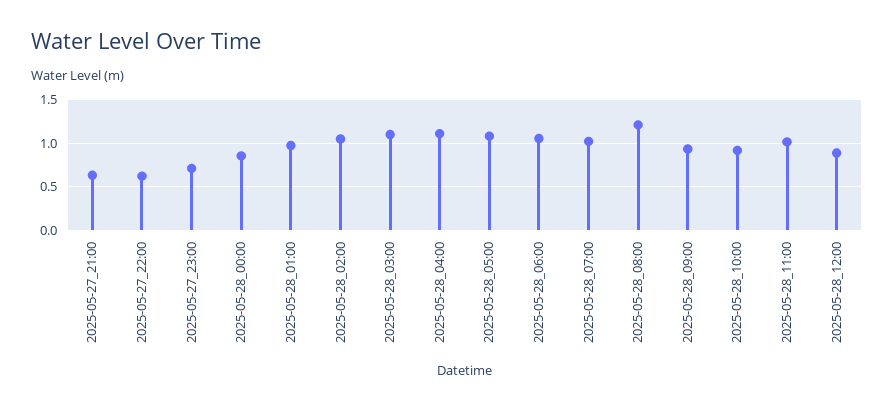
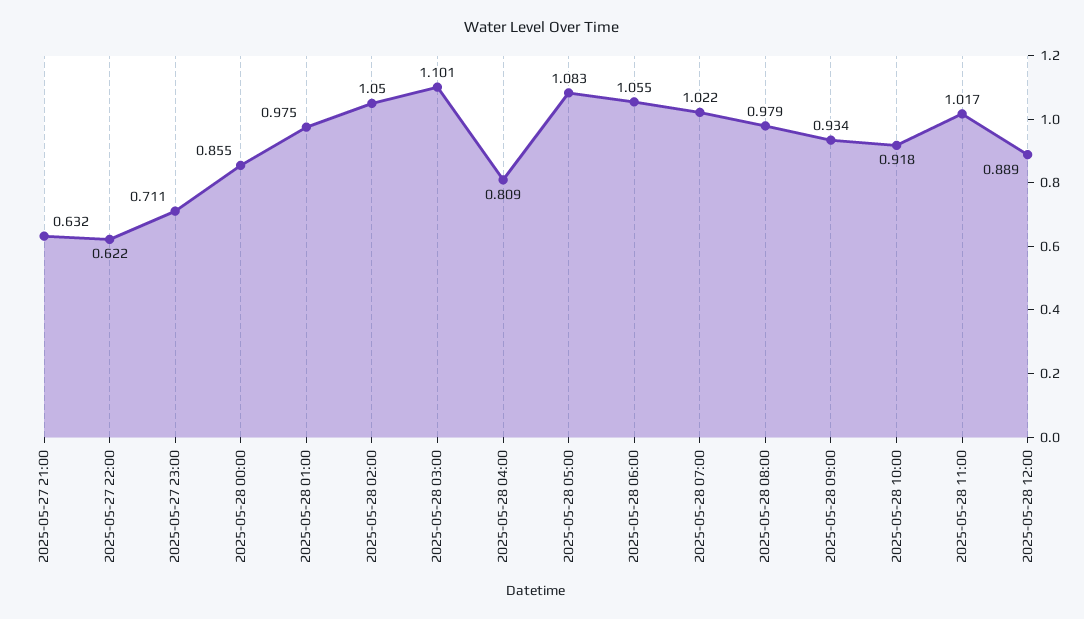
  {
    "2025-05-27_21:00": 0.632,
    "2025-05-27_22:00": 0.622,
    "2025-05-27_23:00": 0.711,
    "2025-05-28_00:00": 0.855,
    "2025-05-28_01:00": 0.975,
    "2025-05-28_02:00": 1.05,
    "2025-05-28_03:00": 1.101,
-   "2025-05-28_04:00": 1.1,
+   "2025-05-28_04:00": 0.809,
    "2025-05-28_05:00": 1.083,
    "2025-05-28_06:00": 1.055,
    "2025-05-28_07:00": 1.022,
-   "2025-05-28_08:00": 1.2,
+   "2025-05-28_08:00": 0.979,
    "2025-05-28_09:00": 0.934,
    "2025-05-28_10:00": 0.918,
    "2025-05-28_11:00": 1.017,
    "2025-05-28_12:00": 0.889
  }

